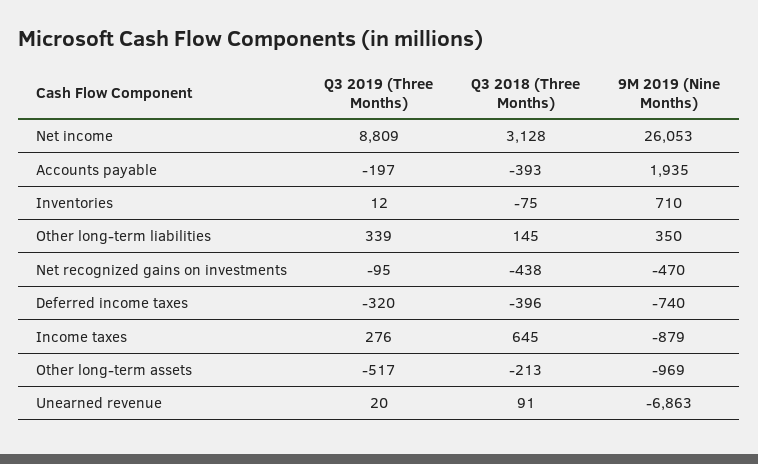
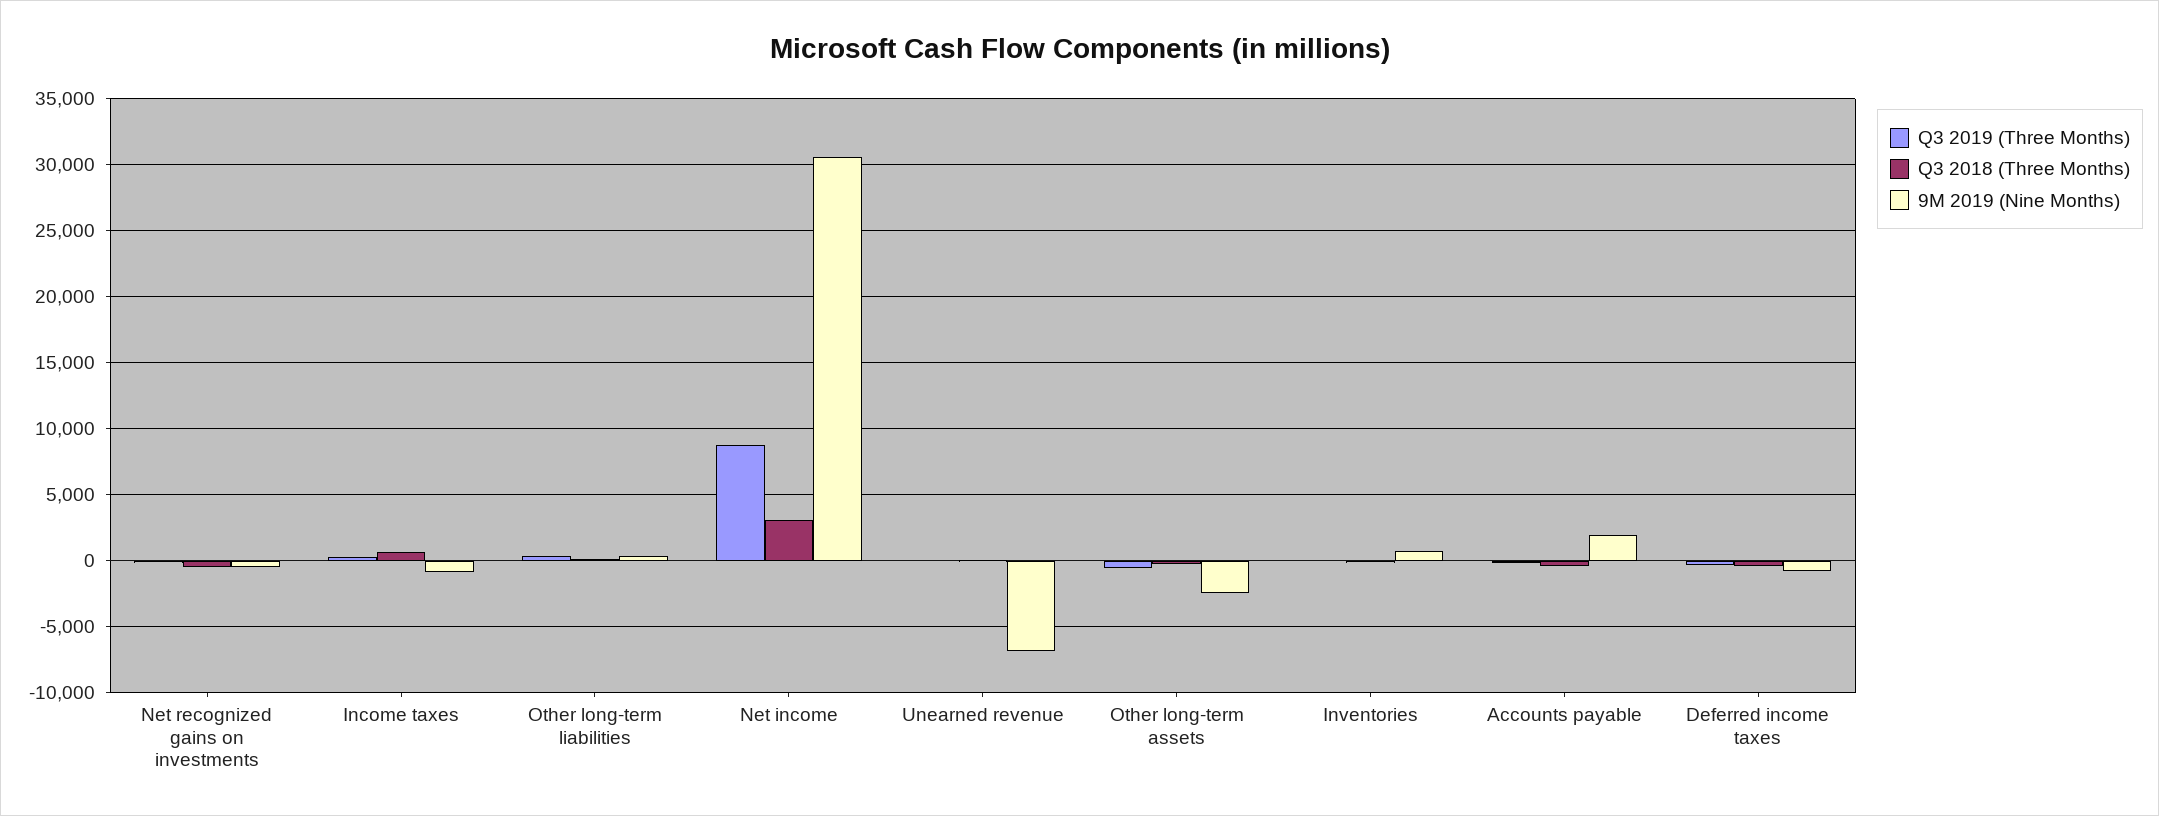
  {
    "Q3 2019 (Three Months)": {
      "Net income": 8809,
      "Accounts payable": -197,
      "Inventories": 12,
      "Other long-term liabilities": 339,
      "Net recognized gains on investments": -95,
      "Deferred income taxes": -320,
      "Income taxes": 276,
      "Other long-term assets": -517,
      "Unearned revenue": 20
    },
    "Q3 2018 (Three Months)": {
      "Net income": 3128,
      "Accounts payable": -393,
      "Inventories": -75,
      "Other long-term liabilities": 145,
      "Net recognized gains on investments": -438,
      "Deferred income taxes": -396,
      "Income taxes": 645,
      "Other long-term assets": -213,
      "Unearned revenue": 91
    },
    "9M 2019 (Nine Months)": {
-     "Net income": 26053,
+     "Net income": 30500,
      "Accounts payable": 1935,
      "Inventories": 710,
      "Other long-term liabilities": 350,
      "Net recognized gains on investments": -470,
      "Deferred income taxes": -740,
      "Income taxes": -879,
-     "Other long-term assets": -969,
+     "Other long-term assets": -2500,
      "Unearned revenue": -6863
    }
  }

